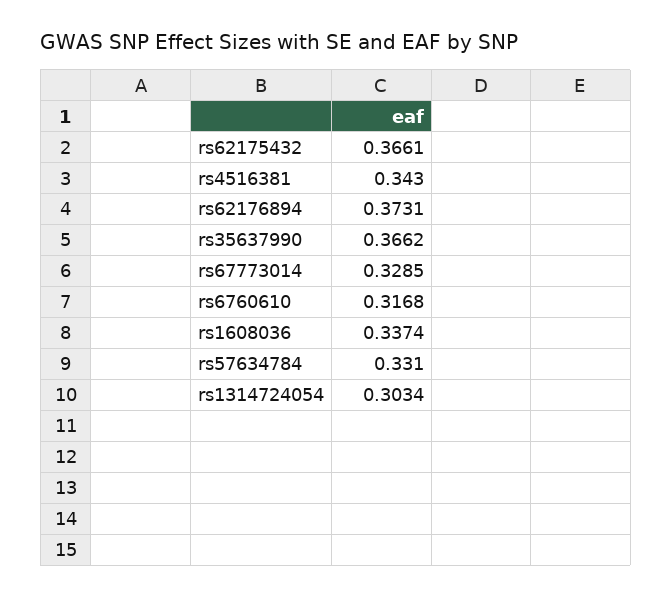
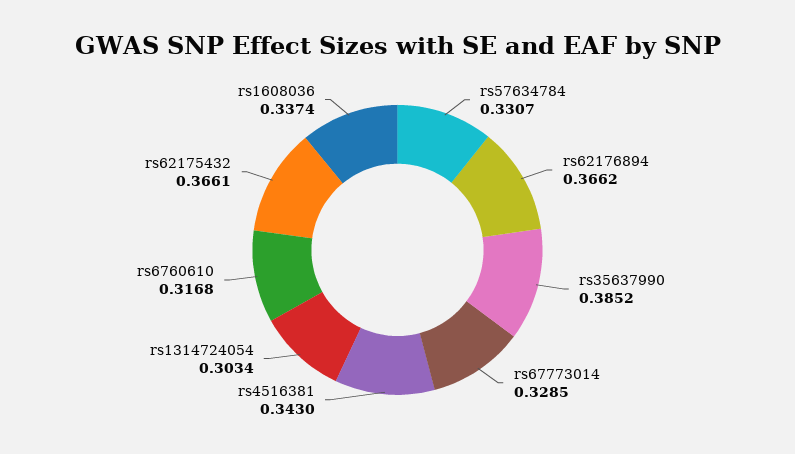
  {
    "rs62175432": 0.3661,
    "rs4516381": 0.343,
-   "rs62176894": 0.3731,
+   "rs62176894": 0.3662,
-   "rs35637990": 0.3662,
+   "rs35637990": 0.3852,
    "rs67773014": 0.3285,
    "rs6760610": 0.3168,
    "rs1608036": 0.3374,
-   "rs57634784": 0.331,
+   "rs57634784": 0.3307,
    "rs1314724054": 0.3034
  }

